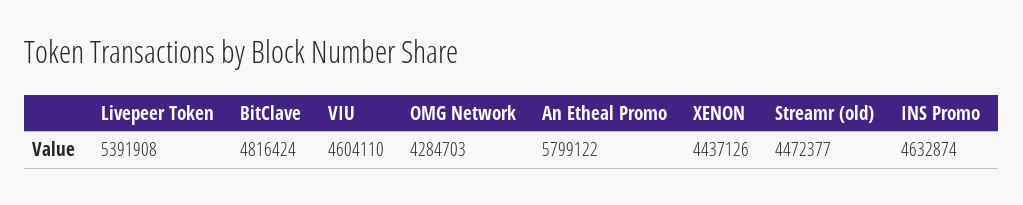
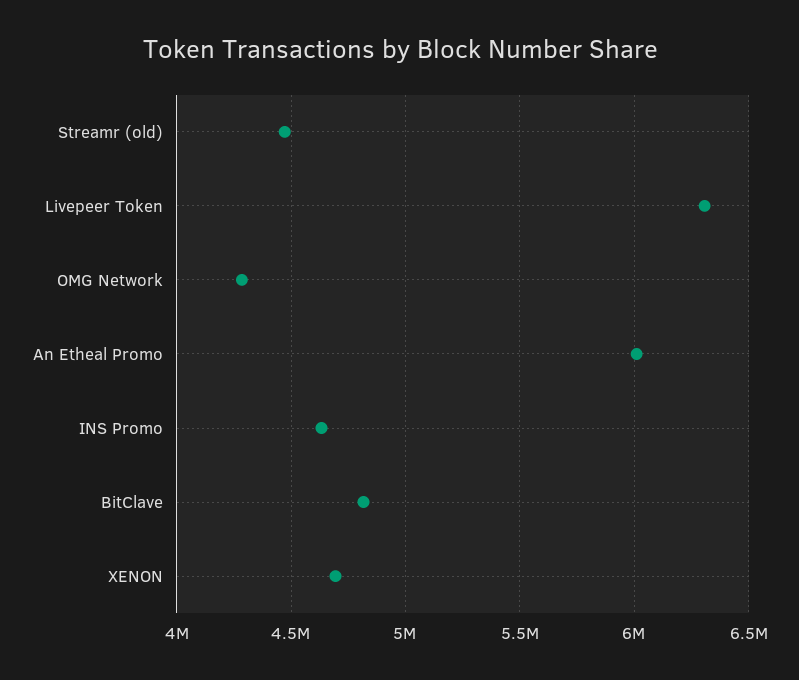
  {
-   "Livepeer Token": 5391908,
+   "Livepeer Token": 6300000,
    "BitClave": 4816424,
-   "VIU": 4604110,
    "OMG Network": 4284703,
-   "An Etheal Promo": 5799122,
+   "An Etheal Promo": 6000000,
-   "XENON": 4437126,
+   "XENON": 4700000,
    "Streamr (old)": 4472377,
    "INS Promo": 4632874
  }

